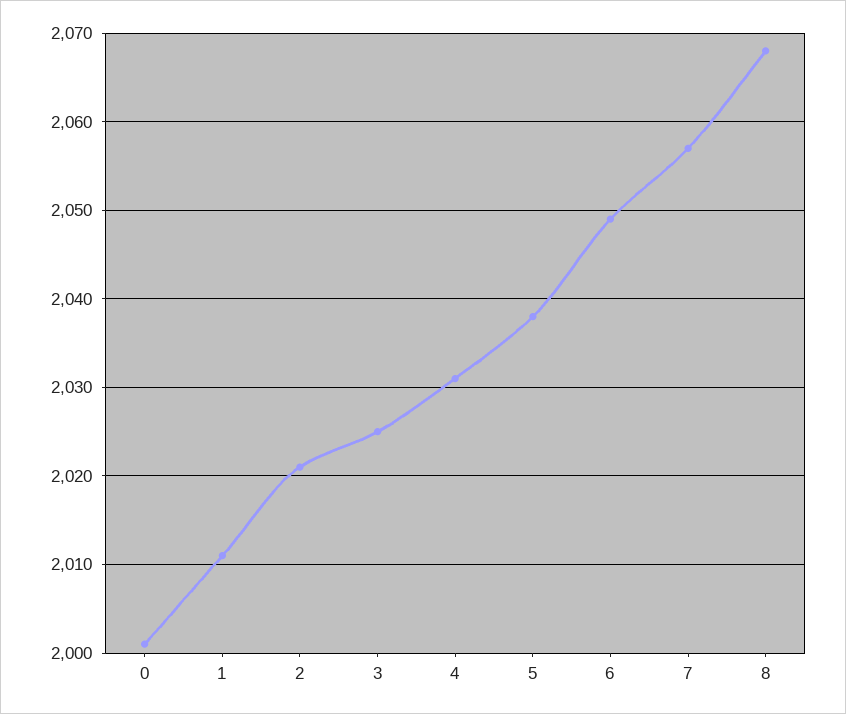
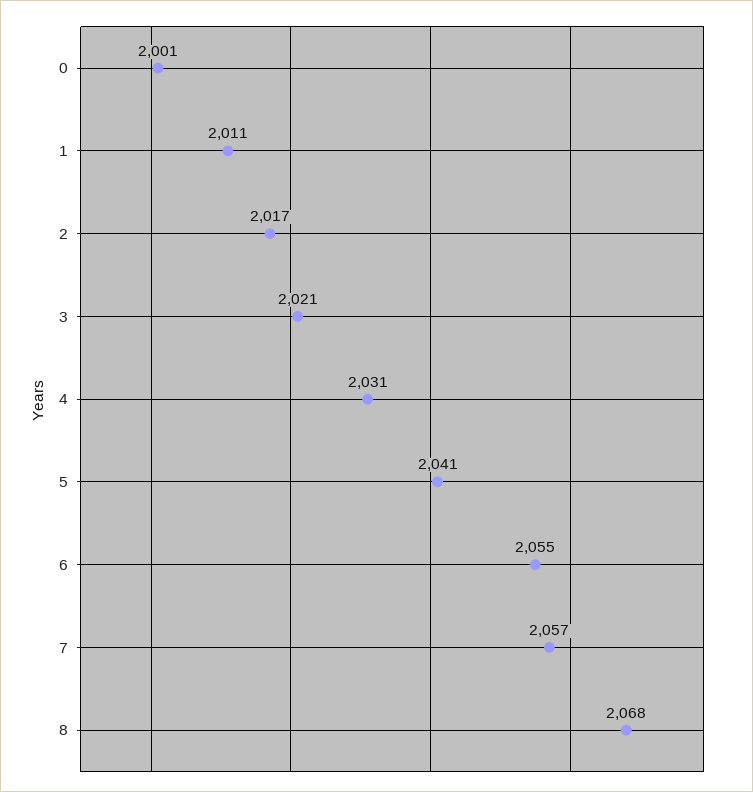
  {
    "0": 2001,
    "1": 2011,
-   "2": 2021,
+   "2": 2017,
-   "3": 2025,
+   "3": 2021,
    "4": 2031,
-   "5": 2038,
+   "5": 2041,
-   "6": 2049,
+   "6": 2055,
    "7": 2057,
    "8": 2068
  }

